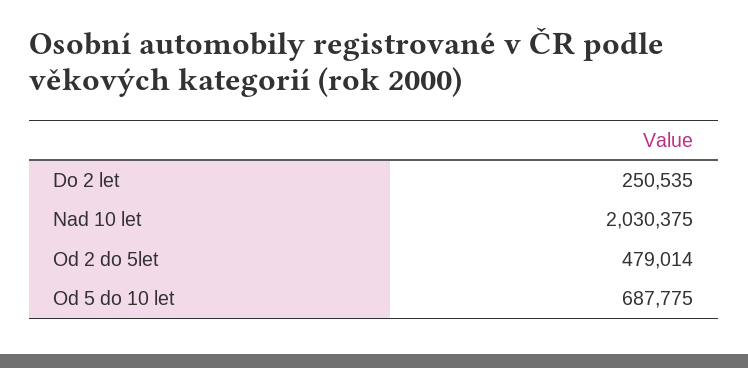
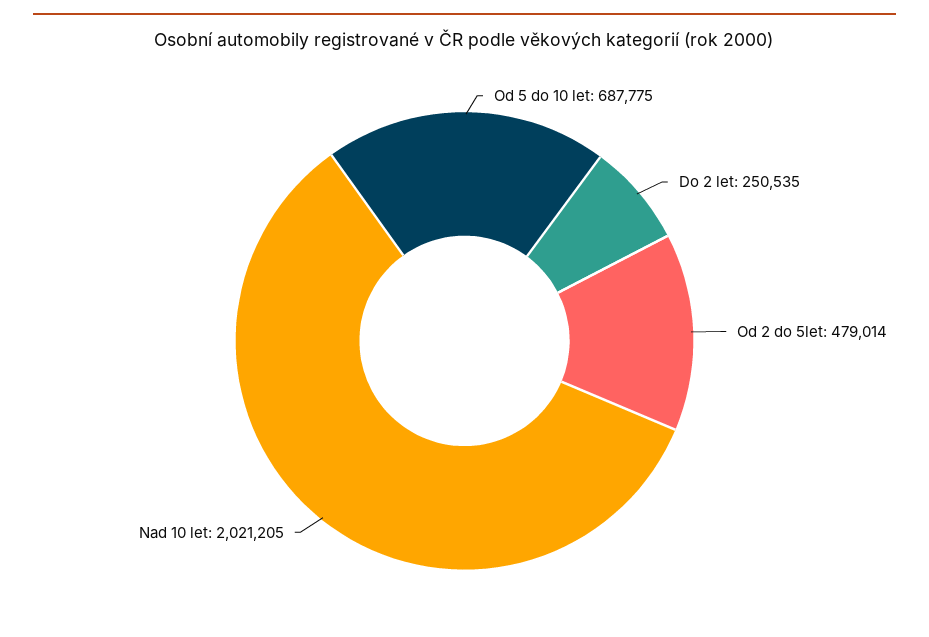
  {
    "Do 2 let": 250535,
-   "Nad 10 let": 2030375,
+   "Nad 10 let": 2021205,
    "Od 2 do 5let": 479014,
    "Od 5 do 10 let": 687775
  }

